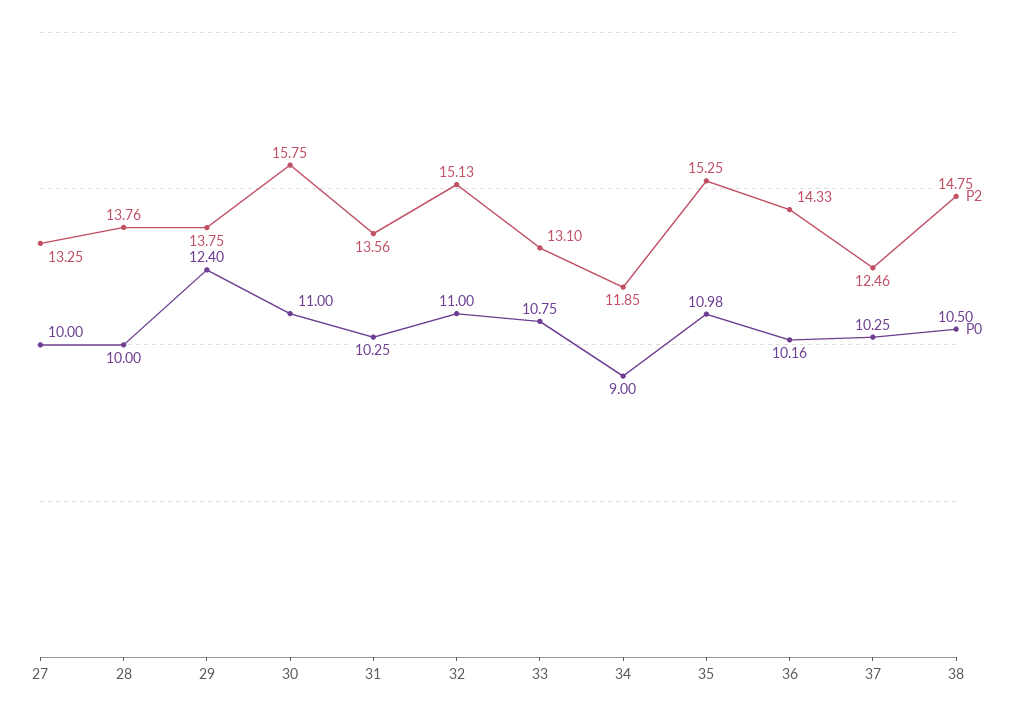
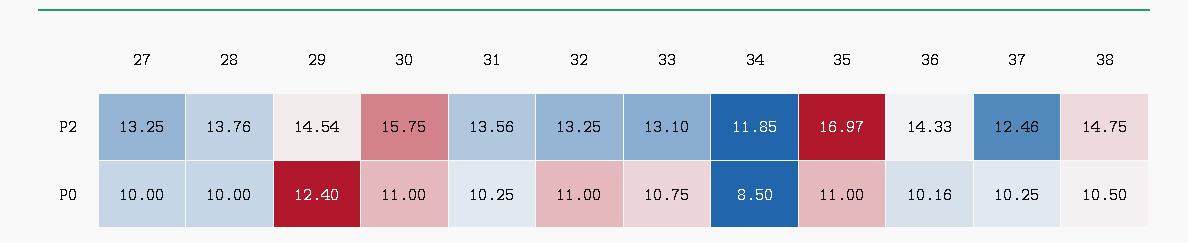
  {
    "P2": {
      "27": 13.25,
      "28": 13.76,
-     "29": 13.75,
+     "29": 14.54,
      "30": 15.75,
      "31": 13.56,
-     "32": 15.13,
+     "32": 13.25,
      "33": 13.1,
      "34": 11.85,
-     "35": 15.25,
+     "35": 16.97,
      "36": 14.33,
      "37": 12.46,
      "38": 14.75
    },
    "P0": {
      "27": 10,
      "28": 10,
      "29": 12.4,
      "30": 11,
      "31": 10.25,
      "32": 11,
      "33": 10.75,
-     "34": 9,
+     "34": 8.5,
-     "35": 10.98,
+     "35": 11,
      "36": 10.16,
      "37": 10.25,
      "38": 10.5
    }
  }

